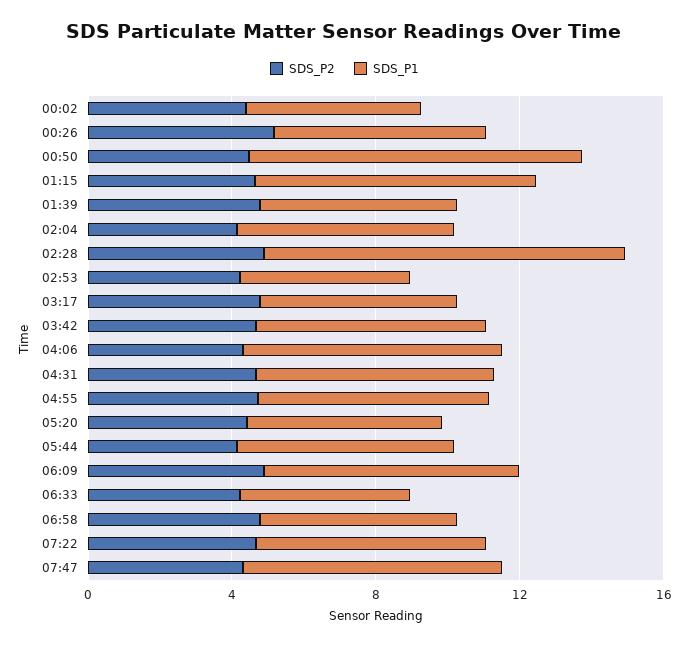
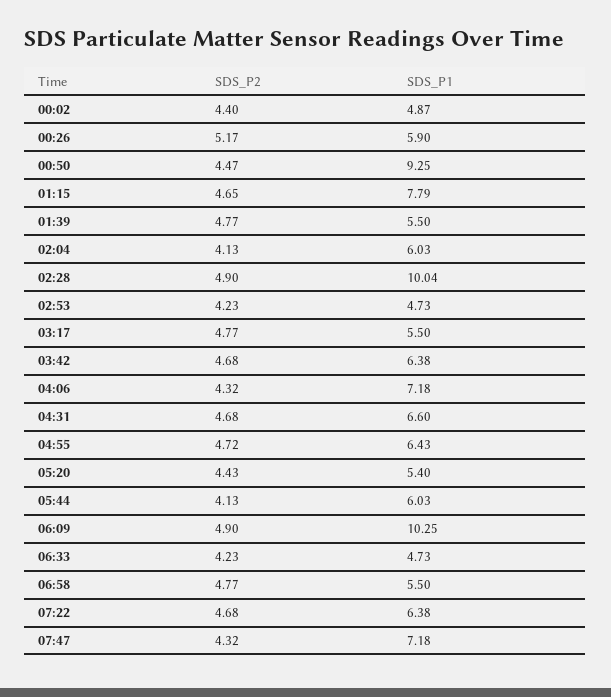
  {
    "SDS_P2": {
      "00:02": 4.4,
      "00:26": 5.17,
      "00:50": 4.47,
      "01:15": 4.65,
      "01:39": 4.77,
      "02:04": 4.13,
      "02:28": 4.9,
      "02:53": 4.23,
      "03:17": 4.77,
      "03:42": 4.68,
      "04:06": 4.32,
      "04:31": 4.68,
      "04:55": 4.72,
      "05:20": 4.43,
      "05:44": 4.13,
      "06:09": 4.9,
      "06:33": 4.23,
      "06:58": 4.77,
      "07:22": 4.68,
      "07:47": 4.32
    },
    "SDS_P1": {
      "00:02": 4.87,
      "00:26": 5.9,
      "00:50": 9.25,
      "01:15": 7.79,
      "01:39": 5.5,
      "02:04": 6.03,
      "02:28": 10.04,
      "02:53": 4.73,
      "03:17": 5.5,
      "03:42": 6.38,
      "04:06": 7.18,
      "04:31": 6.6,
      "04:55": 6.43,
      "05:20": 5.4,
      "05:44": 6.03,
-     "06:09": 7,
+     "06:09": 10.25,
      "06:33": 4.73,
      "06:58": 5.5,
      "07:22": 6.38,
      "07:47": 7.18
    }
  }

